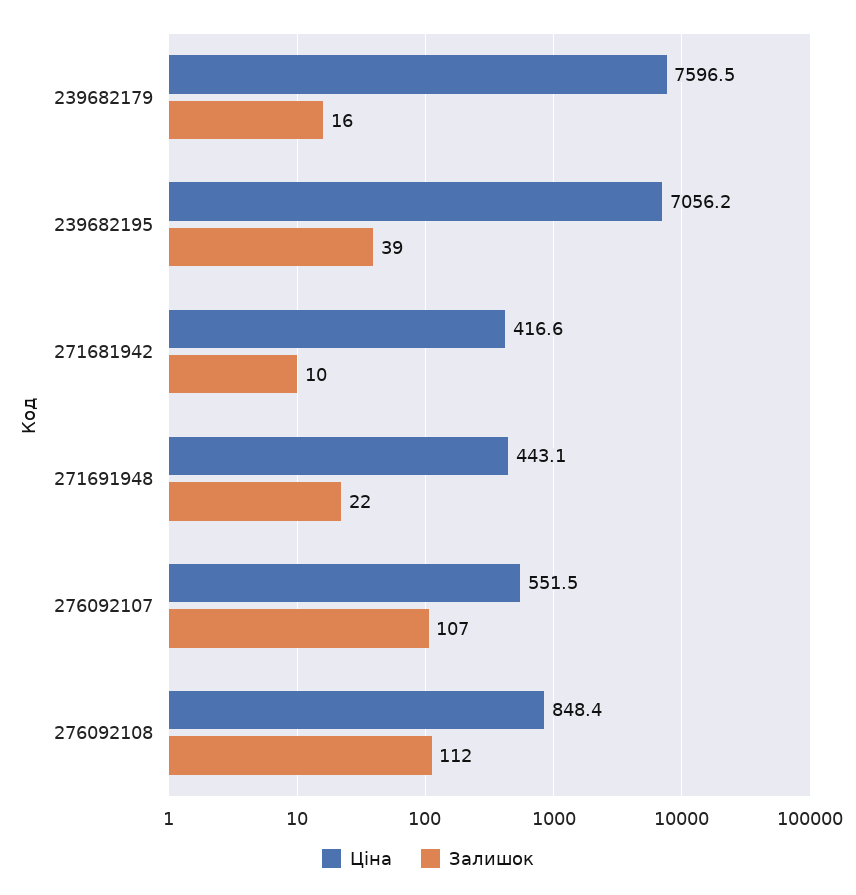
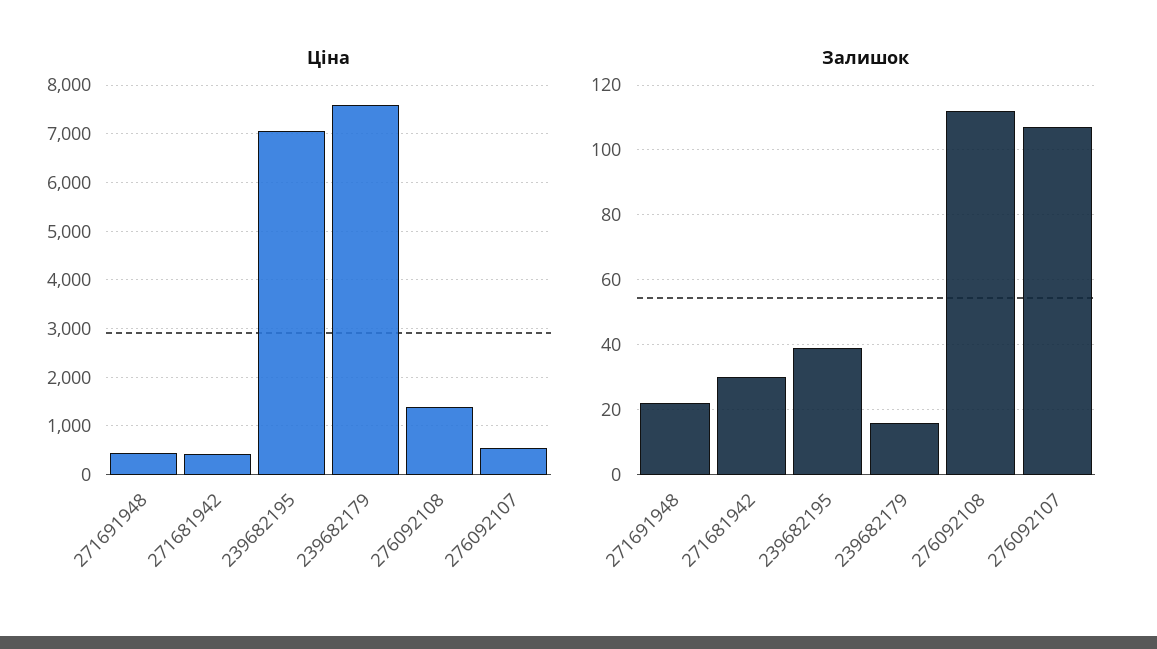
  {
    "Ціна": {
      "239682179": 7596.5,
      "239682195": 7056.2,
      "271681942": 416.6,
      "271691948": 443.1,
      "276092107": 551.5,
-     "276092108": 848.4
+     "276092108": 1400
    },
    "Залишок": {
      "239682179": 16,
      "239682195": 39,
-     "271681942": 10,
+     "271681942": 30,
      "271691948": 22,
      "276092107": 107,
      "276092108": 112
    }
  }

